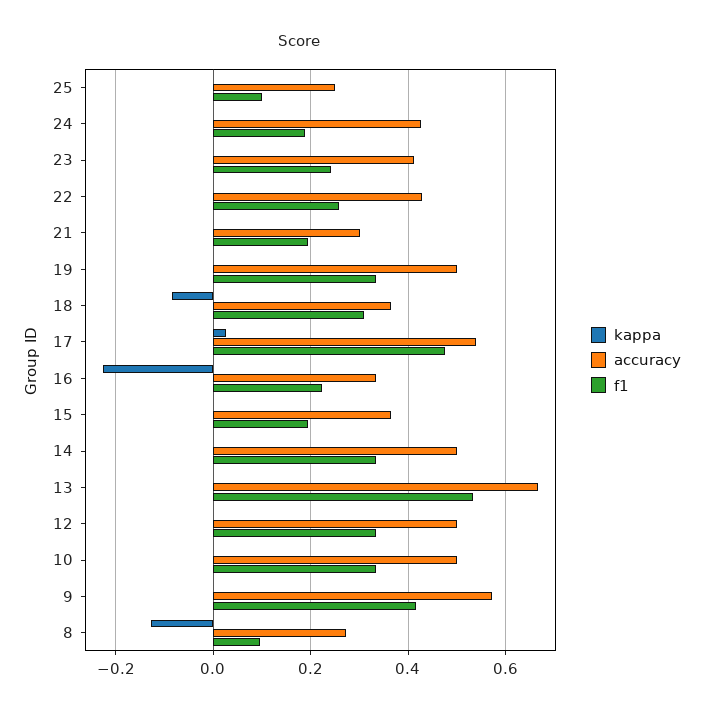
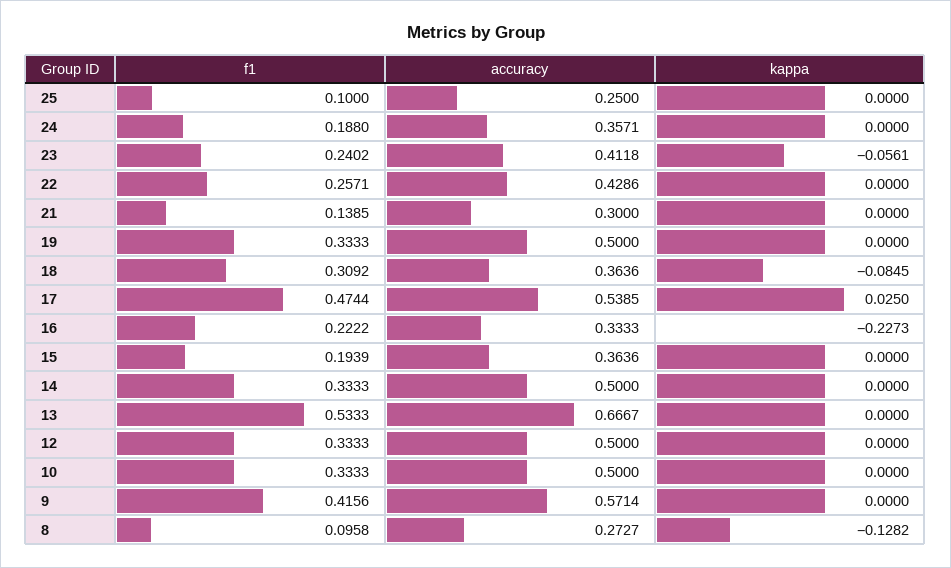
  {
    "kappa": {
      "25": 0,
      "24": 0,
-     "23": 0,
+     "23": -0.0561,
      "22": 0,
      "21": 0,
      "19": 0,
      "18": -0.0845,
      "17": 0.025,
      "16": -0.2273,
      "15": 0,
      "14": 0,
      "13": 0,
      "12": 0,
      "10": 0,
      "9": 0,
      "8": -0.1282
    },
    "accuracy": {
      "25": 0.25,
-     "24": 0.42,
+     "24": 0.3571,
      "23": 0.4118,
      "22": 0.4286,
      "21": 0.3,
      "19": 0.5,
      "18": 0.3636,
      "17": 0.5385,
      "16": 0.3333,
      "15": 0.3636,
      "14": 0.5,
      "13": 0.6667,
      "12": 0.5,
      "10": 0.5,
      "9": 0.5714,
      "8": 0.2727
    },
    "f1": {
      "25": 0.1,
      "24": 0.188,
      "23": 0.2402,
      "22": 0.2571,
-     "21": 0.2,
+     "21": 0.1385,
      "19": 0.3333,
      "18": 0.3092,
      "17": 0.4744,
      "16": 0.2222,
      "15": 0.1939,
      "14": 0.3333,
      "13": 0.5333,
      "12": 0.3333,
      "10": 0.3333,
      "9": 0.4156,
      "8": 0.0958
    }
  }

